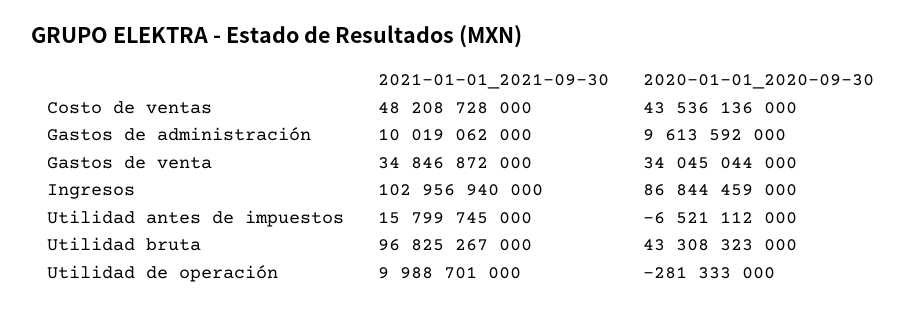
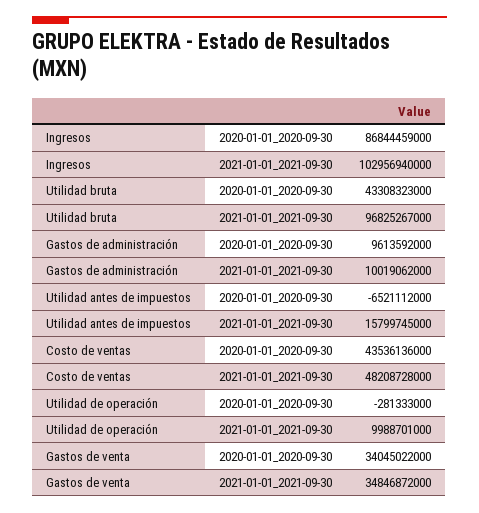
  {
    "2021-01-01_2021-09-30": {
      "Costo de ventas": 48208728000,
      "Gastos de administración": 10019062000,
      "Gastos de venta": 34846872000,
      "Ingresos": 102956940000,
      "Utilidad antes de impuestos": 15799745000,
      "Utilidad bruta": 96825267000,
      "Utilidad de operación": 9988701000
    },
    "2020-01-01_2020-09-30": {
      "Costo de ventas": 43536136000,
      "Gastos de administración": 9613592000,
-     "Gastos de venta": 34045044000,
+     "Gastos de venta": 34045022000,
      "Ingresos": 86844459000,
      "Utilidad antes de impuestos": -6521112000,
      "Utilidad bruta": 43308323000,
      "Utilidad de operación": -281333000
    }
  }

